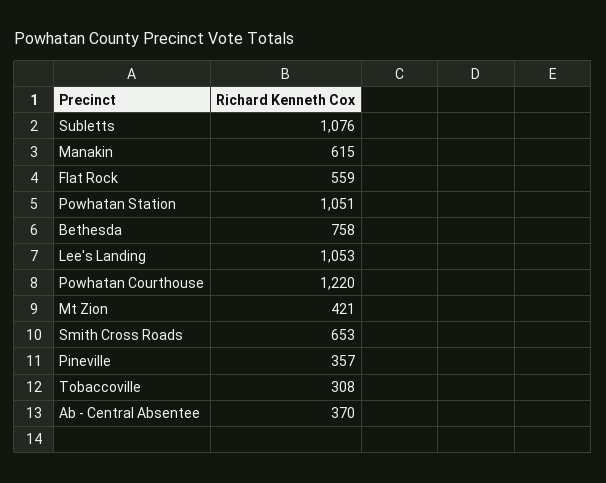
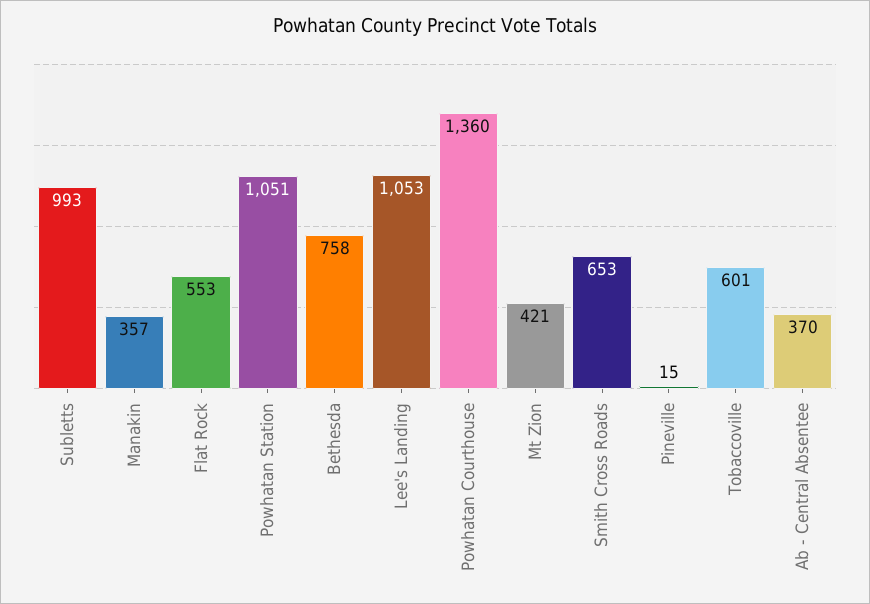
  {
-   "Subletts": 1076,
+   "Subletts": 993,
-   "Manakin": 615,
+   "Manakin": 357,
-   "Flat Rock": 559,
+   "Flat Rock": 553,
    "Powhatan Station": 1051,
    "Bethesda": 758,
    "Lee's Landing": 1053,
-   "Powhatan Courthouse": 1220,
+   "Powhatan Courthouse": 1360,
    "Mt Zion": 421,
    "Smith Cross Roads": 653,
-   "Pineville": 357,
+   "Pineville": 15,
-   "Tobaccoville": 308,
+   "Tobaccoville": 601,
    "Ab - Central Absentee": 370
  }

